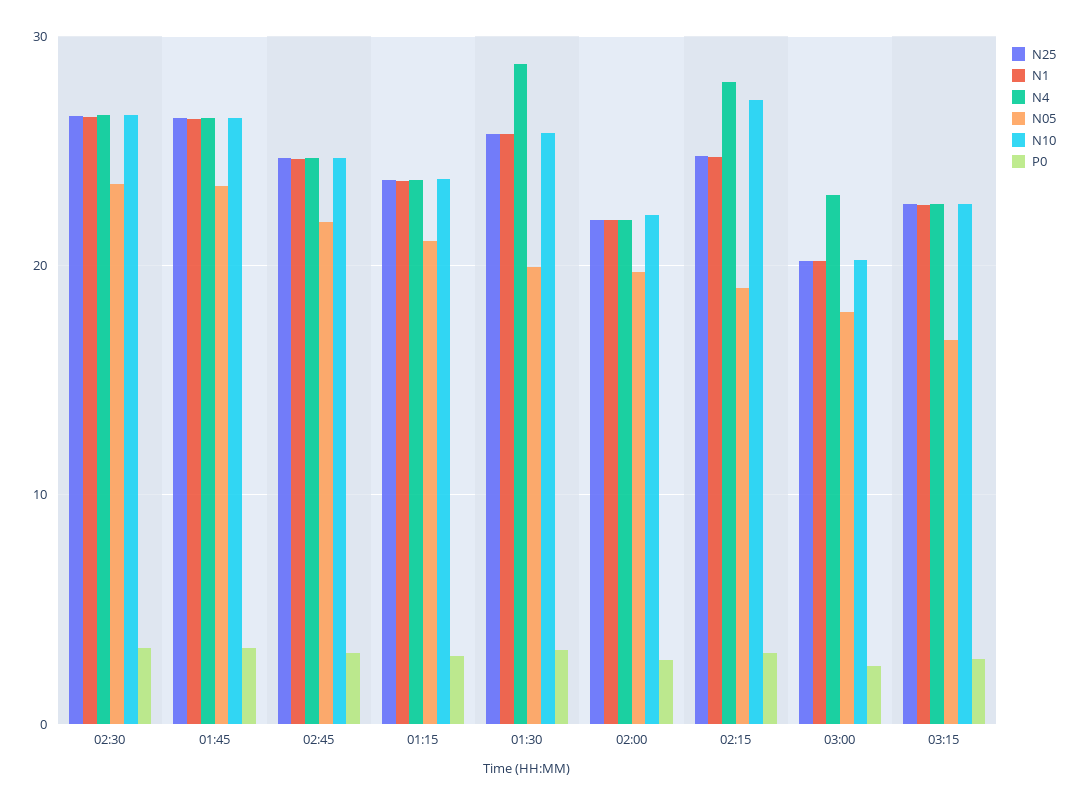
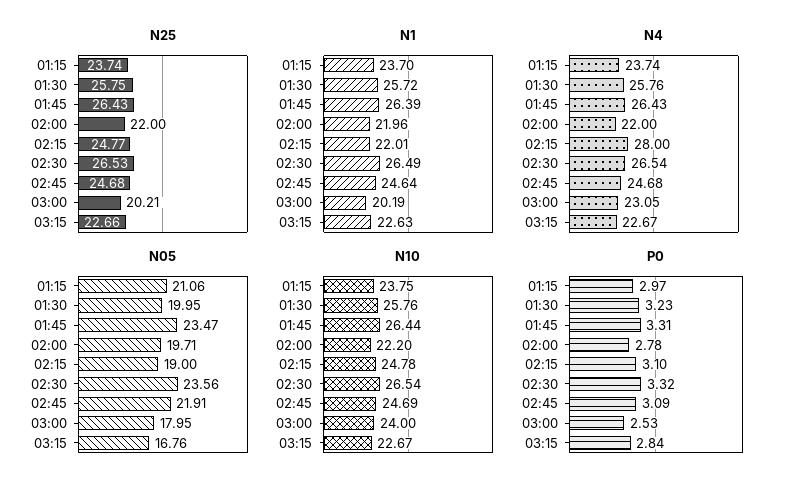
  {
    "N25": {
      "02:30": 26.53,
      "01:45": 26.43,
      "02:45": 24.68,
      "01:15": 23.74,
      "01:30": 25.75,
      "02:00": 22,
      "02:15": 24.77,
      "03:00": 20.21,
      "03:15": 22.66
    },
    "N1": {
      "02:30": 26.49,
      "01:45": 26.39,
      "02:45": 24.64,
      "01:15": 23.7,
      "01:30": 25.72,
      "02:00": 21.96,
-     "02:15": 25,
+     "02:15": 22.01,
      "03:00": 20.19,
      "03:15": 22.63
    },
    "N4": {
      "02:30": 26.54,
      "01:45": 26.43,
      "02:45": 24.68,
      "01:15": 23.74,
-     "01:30": 29,
+     "01:30": 25.76,
      "02:00": 22,
      "02:15": 28,
      "03:00": 23.05,
      "03:15": 22.67
    },
    "N05": {
      "02:30": 23.56,
      "01:45": 23.47,
      "02:45": 21.91,
      "01:15": 21.06,
      "01:30": 19.95,
      "02:00": 19.71,
      "02:15": 19,
      "03:00": 17.95,
      "03:15": 16.76
    },
    "N10": {
      "02:30": 26.54,
      "01:45": 26.44,
      "02:45": 24.69,
      "01:15": 23.75,
      "01:30": 25.76,
      "02:00": 22.2,
-     "02:15": 27,
+     "02:15": 24.78,
-     "03:00": 20,
+     "03:00": 24,
      "03:15": 22.67
    },
    "P0": {
      "02:30": 3.32,
      "01:45": 3.31,
      "02:45": 3.09,
      "01:15": 2.97,
      "01:30": 3.23,
      "02:00": 2.78,
      "02:15": 3.1,
      "03:00": 2.53,
      "03:15": 2.84
    }
  }

